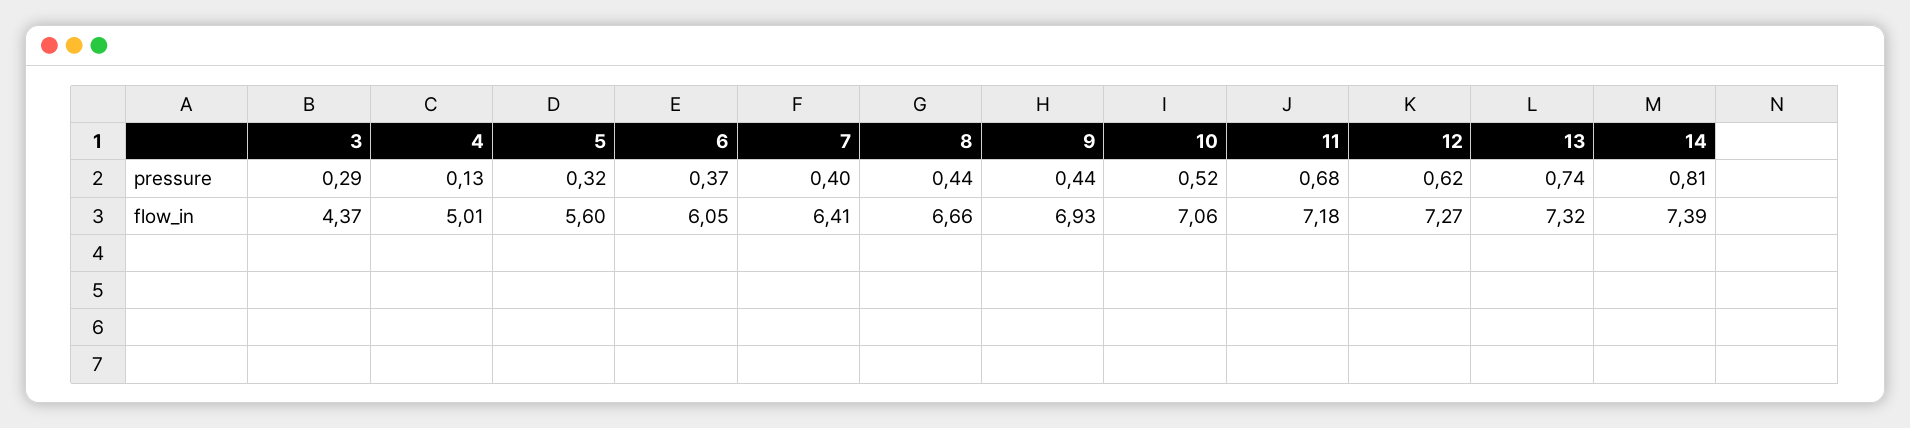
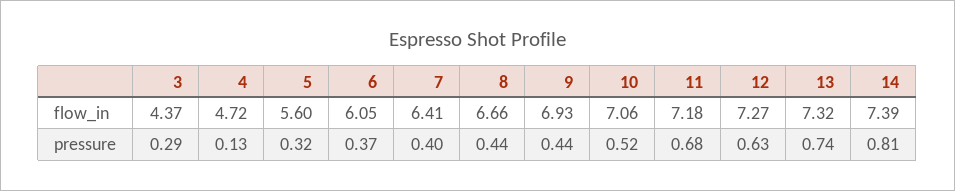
  {
    "3": {
      "pressure": 0.29,
      "flow_in": 4.37
    },
    "4": {
      "pressure": 0.13,
-     "flow_in": 5.01
+     "flow_in": 4.72
    },
    "5": {
      "pressure": 0.32,
      "flow_in": 5.6
    },
    "6": {
      "pressure": 0.37,
      "flow_in": 6.05
    },
    "7": {
      "pressure": 0.4,
      "flow_in": 6.41
    },
    "8": {
      "pressure": 0.44,
      "flow_in": 6.66
    },
    "9": {
      "pressure": 0.44,
      "flow_in": 6.93
    },
    "10": {
      "pressure": 0.52,
      "flow_in": 7.06
    },
    "11": {
      "pressure": 0.68,
      "flow_in": 7.18
    },
    "12": {
-     "pressure": 0.62,
+     "pressure": 0.63,
      "flow_in": 7.27
    },
    "13": {
      "pressure": 0.74,
      "flow_in": 7.32
    },
    "14": {
      "pressure": 0.81,
      "flow_in": 7.39
    }
  }

